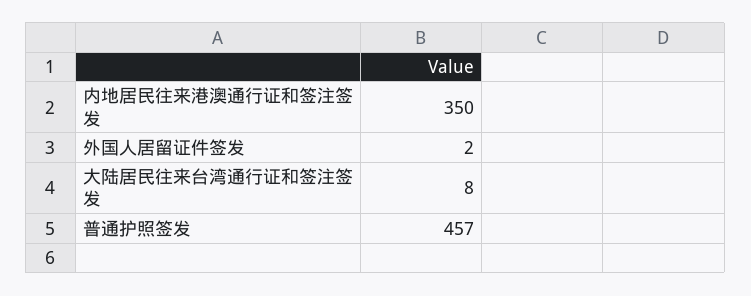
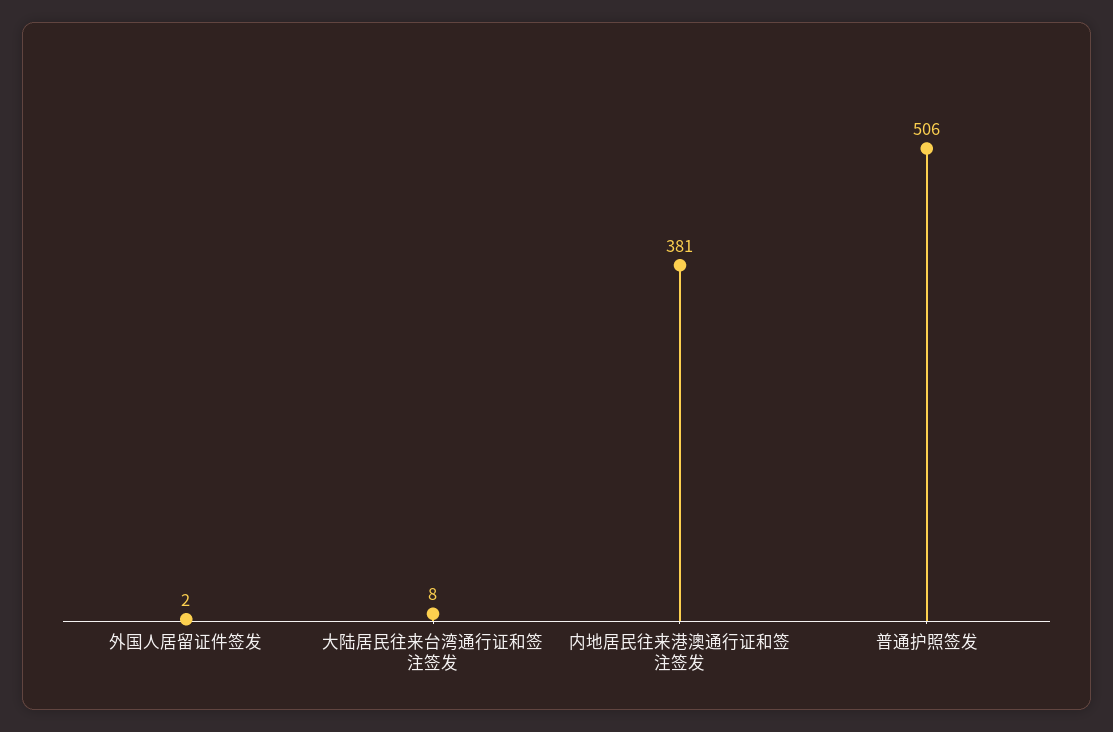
  {
-   "内地居民往来港澳通行证和签注签发": 350,
+   "内地居民往来港澳通行证和签注签发": 381,
    "外国人居留证件签发": 2,
    "大陆居民往来台湾通行证和签注签发": 8,
-   "普通护照签发": 457
+   "普通护照签发": 506
  }

